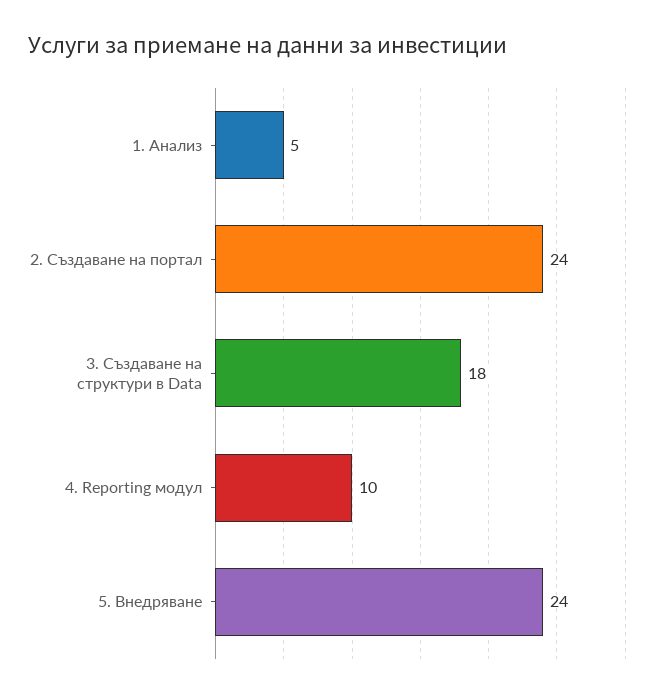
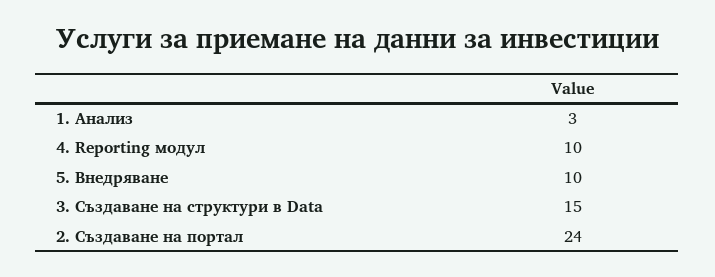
  {
-   "1. Анализ": 5,
+   "1. Анализ": 3,
    "2. Създаване на портал": 24,
-   "3. Създаване на структури в Data": 18,
+   "3. Създаване на структури в Data": 15,
    "4. Reporting модул": 10,
-   "5. Внедряване": 24
+   "5. Внедряване": 10
  }

